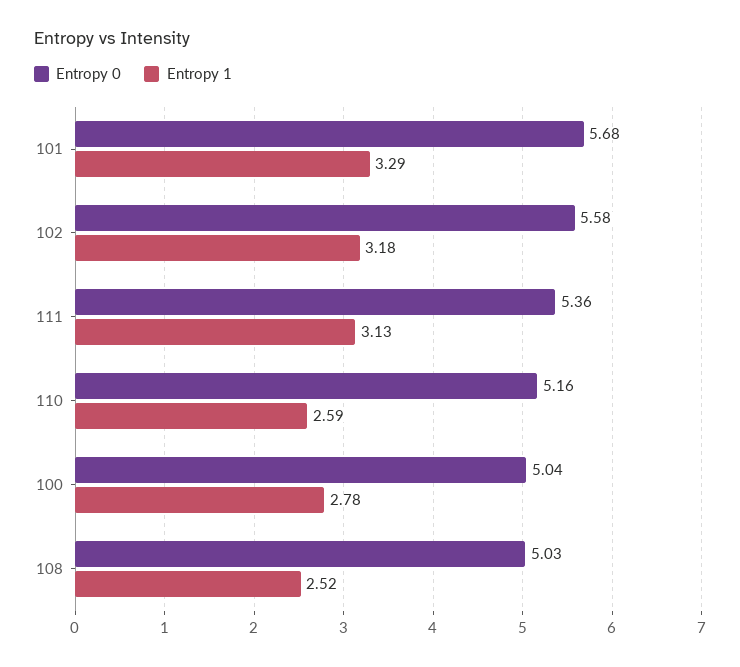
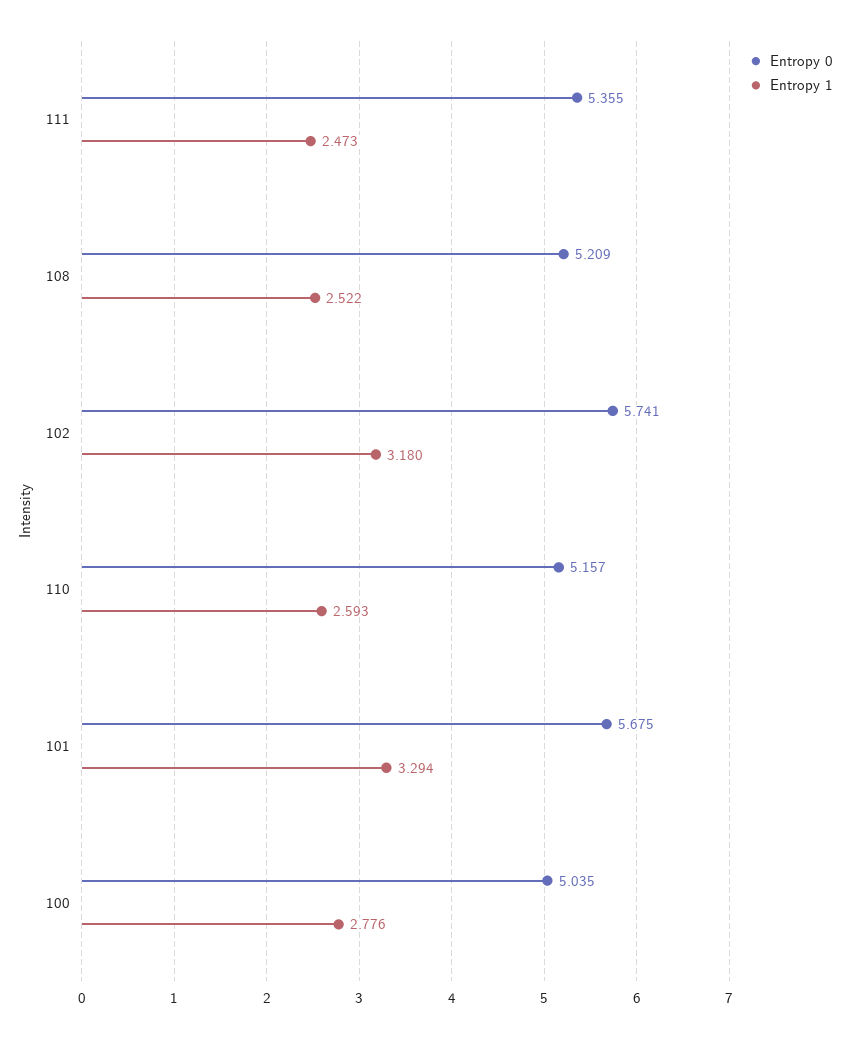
  {
    "Entropy 0": {
      "101": 5.675,
-     "102": 5.58,
+     "102": 5.741,
      "111": 5.355,
      "110": 5.157,
      "100": 5.035,
-     "108": 5.03
+     "108": 5.209
    },
    "Entropy 1": {
      "101": 3.294,
      "102": 3.18,
-     "111": 3.13,
+     "111": 2.473,
      "110": 2.593,
      "100": 2.776,
      "108": 2.522
    }
  }

